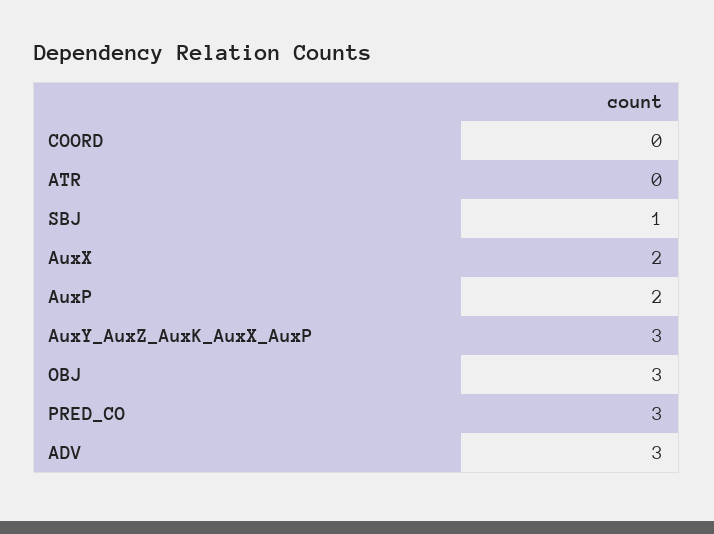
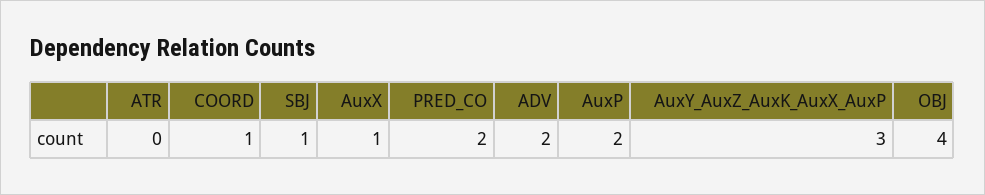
  {
-   "COORD": 0,
+   "COORD": 1,
    "ATR": 0,
    "SBJ": 1,
-   "AuxX": 2,
+   "AuxX": 1,
    "AuxP": 2,
    "AuxY_AuxZ_AuxK_AuxX_AuxP": 3,
-   "OBJ": 3,
+   "OBJ": 4,
-   "PRED_CO": 3,
+   "PRED_CO": 2,
-   "ADV": 3
+   "ADV": 2
  }

